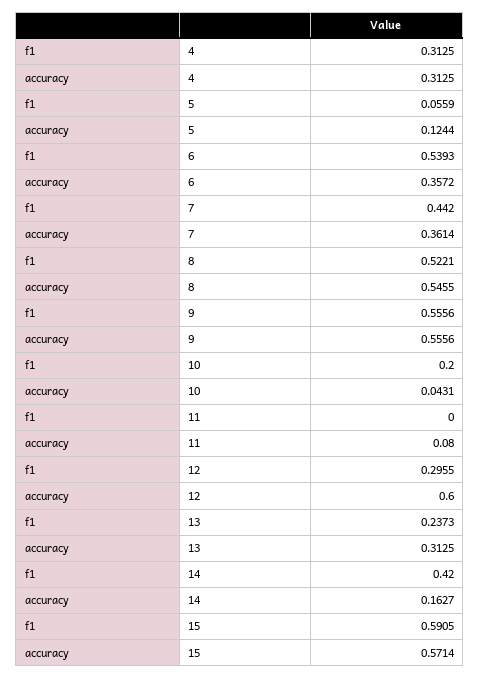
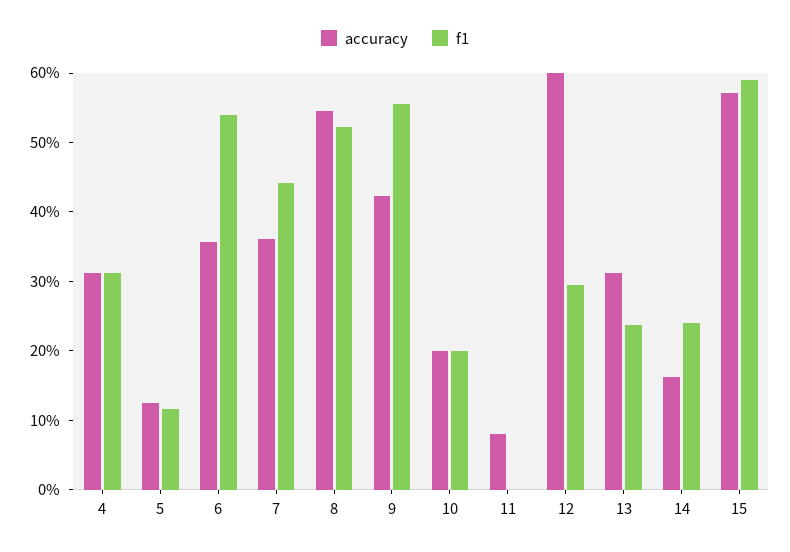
  {
    "f1": {
      "4": 0.3125,
-     "5": 0.0559,
+     "5": 0.12,
      "6": 0.5393,
      "7": 0.442,
      "8": 0.5221,
      "9": 0.5556,
      "10": 0.2,
      "11": 0,
      "12": 0.2955,
      "13": 0.2373,
-     "14": 0.42,
+     "14": 0.24,
      "15": 0.5905
    },
    "accuracy": {
      "4": 0.3125,
      "5": 0.1244,
      "6": 0.3572,
      "7": 0.3614,
      "8": 0.5455,
-     "9": 0.5556,
+     "9": 0.42,
-     "10": 0.0431,
+     "10": 0.2,
      "11": 0.08,
      "12": 0.6,
      "13": 0.3125,
      "14": 0.1627,
      "15": 0.5714
    }
  }

